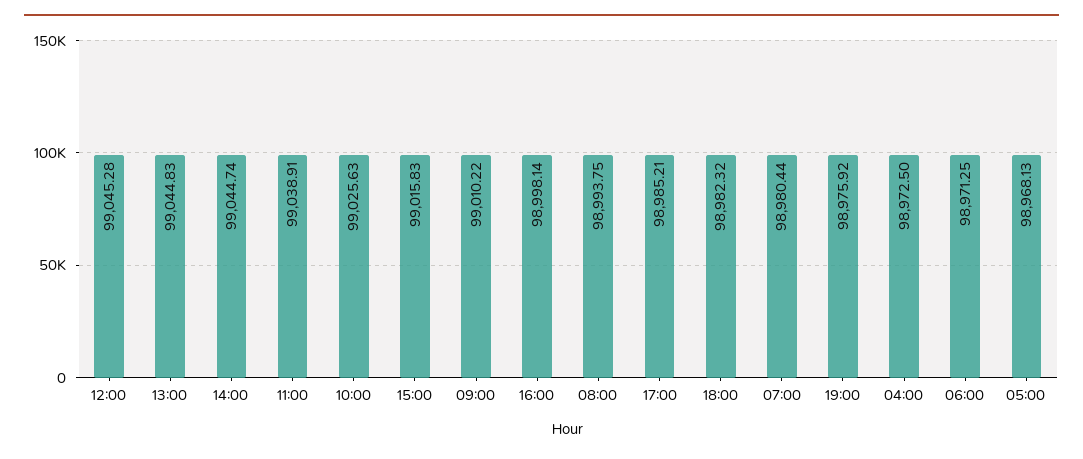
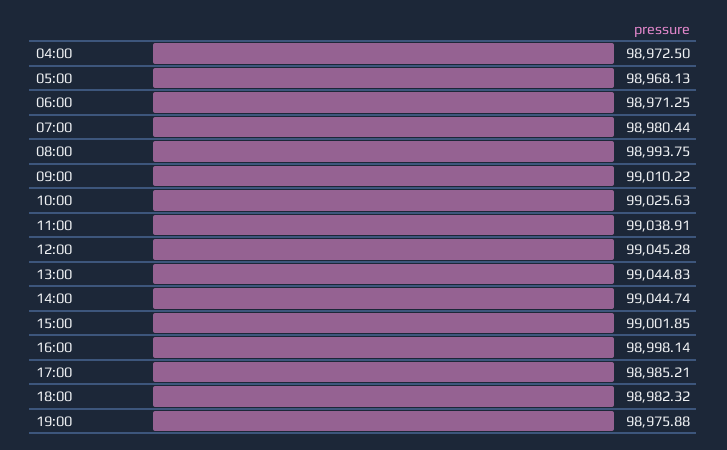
  {
    "12:00": 99045.28,
    "13:00": 99044.83,
    "14:00": 99044.74,
    "11:00": 99038.91,
    "10:00": 99025.63,
-   "15:00": 99015.83,
+   "15:00": 99001.85,
    "09:00": 99010.22,
    "16:00": 98998.14,
    "08:00": 98993.75,
    "17:00": 98985.21,
    "18:00": 98982.32,
    "07:00": 98980.44,
-   "19:00": 98975.92,
+   "19:00": 98975.88,
    "04:00": 98972.5,
    "06:00": 98971.25,
    "05:00": 98968.13
  }

